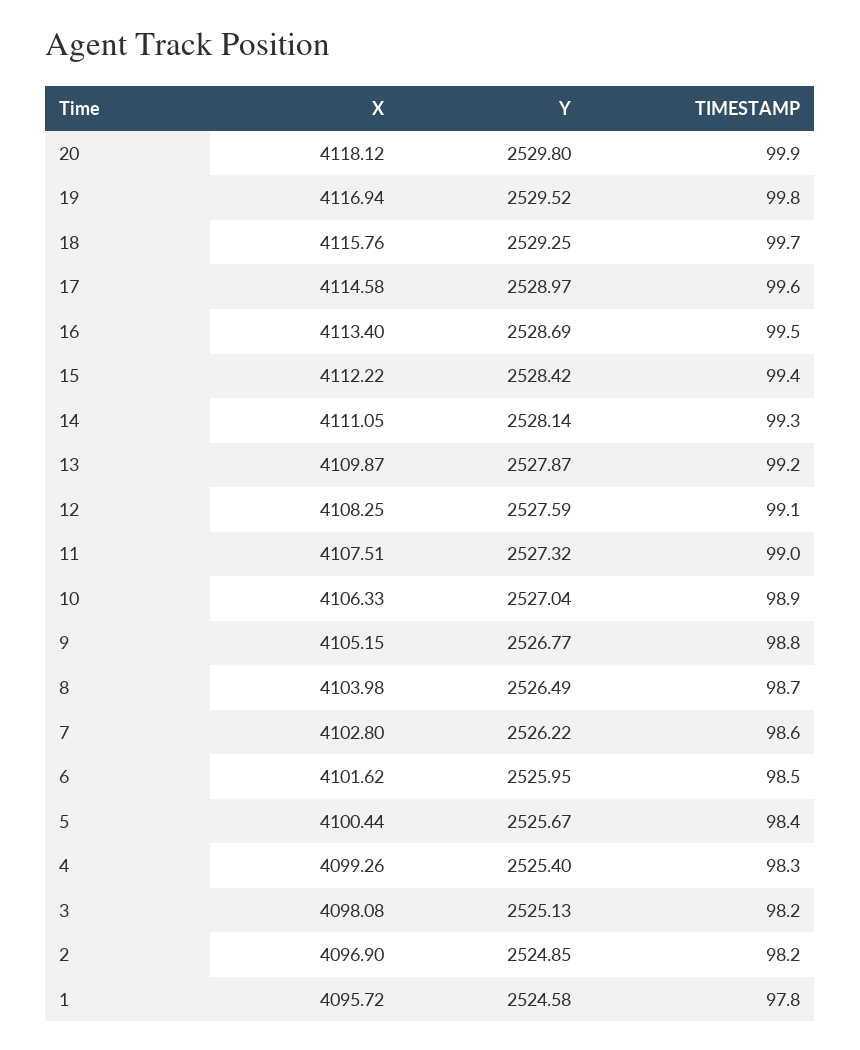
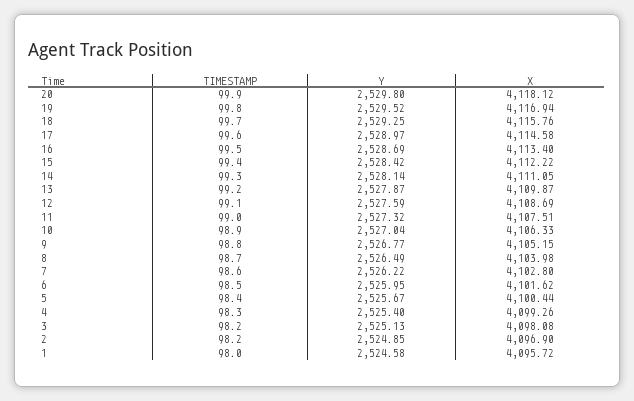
  {
    "X": {
      "20": 4118.12,
      "19": 4116.94,
      "18": 4115.76,
      "17": 4114.58,
      "16": 4113.4,
      "15": 4112.22,
      "14": 4111.05,
      "13": 4109.87,
-     "12": 4108.25,
+     "12": 4108.69,
      "11": 4107.51,
      "10": 4106.33,
      "9": 4105.15,
      "8": 4103.98,
      "7": 4102.8,
      "6": 4101.62,
      "5": 4100.44,
      "4": 4099.26,
      "3": 4098.08,
      "2": 4096.9,
      "1": 4095.72
    },
    "Y": {
      "20": 2529.8,
      "19": 2529.52,
      "18": 2529.25,
      "17": 2528.97,
      "16": 2528.69,
      "15": 2528.42,
      "14": 2528.14,
      "13": 2527.87,
      "12": 2527.59,
      "11": 2527.32,
      "10": 2527.04,
      "9": 2526.77,
      "8": 2526.49,
      "7": 2526.22,
      "6": 2525.95,
      "5": 2525.67,
      "4": 2525.4,
      "3": 2525.13,
      "2": 2524.85,
      "1": 2524.58
    },
    "TIMESTAMP": {
      "20": 99.9,
      "19": 99.8,
      "18": 99.7,
      "17": 99.6,
      "16": 99.5,
      "15": 99.4,
      "14": 99.3,
      "13": 99.2,
      "12": 99.1,
      "11": 99,
      "10": 98.9,
      "9": 98.8,
      "8": 98.7,
      "7": 98.6,
      "6": 98.5,
      "5": 98.4,
      "4": 98.3,
      "3": 98.2,
      "2": 98.2,
-     "1": 97.8
+     "1": 98
    }
  }

